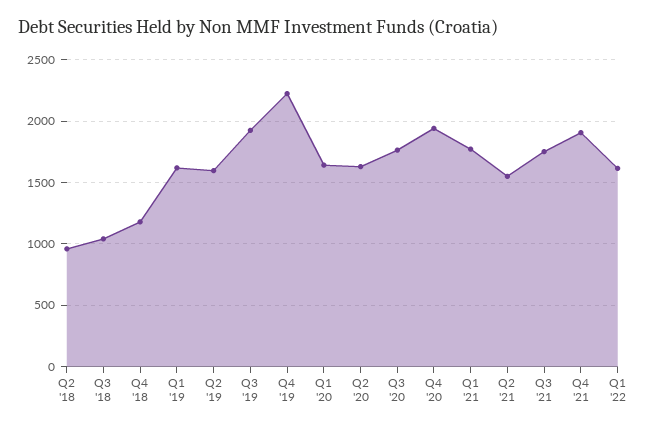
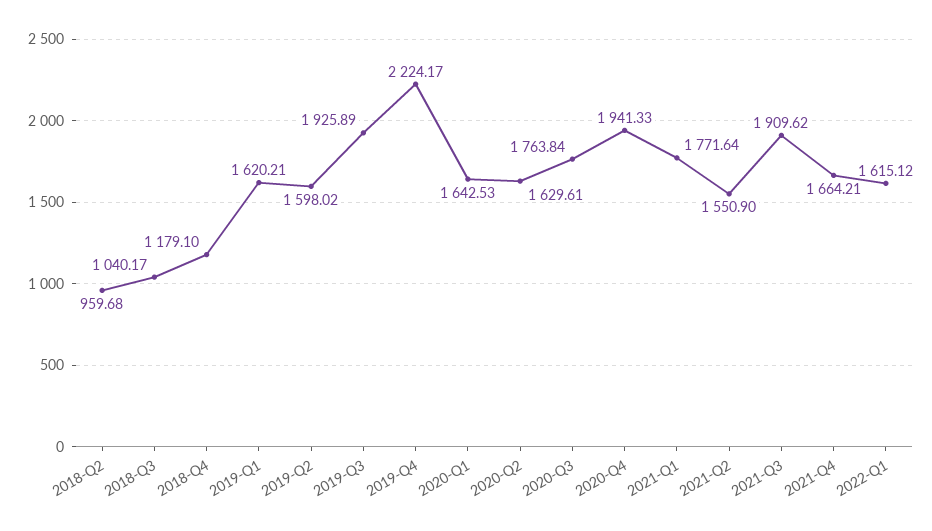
  {
    "Q2 '18": 959.68,
    "Q3 '18": 1040.17,
    "Q4 '18": 1179.1,
    "Q1 '19": 1620.21,
    "Q2 '19": 1598.02,
    "Q3 '19": 1925.89,
    "Q4 '19": 2224.17,
    "Q1 '20": 1642.53,
    "Q2 '20": 1629.61,
    "Q3 '20": 1763.84,
    "Q4 '20": 1941.33,
    "Q1 '21": 1771.64,
    "Q2 '21": 1550.9,
-   "Q3 '21": 1750,
+   "Q3 '21": 1909.62,
-   "Q4 '21": 1900,
+   "Q4 '21": 1664.21,
    "Q1 '22": 1615.12
  }

